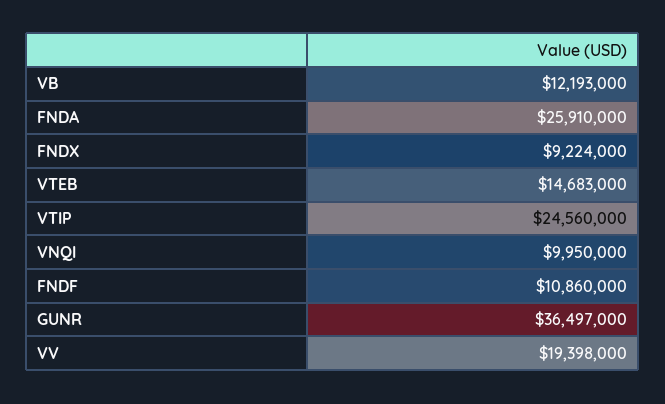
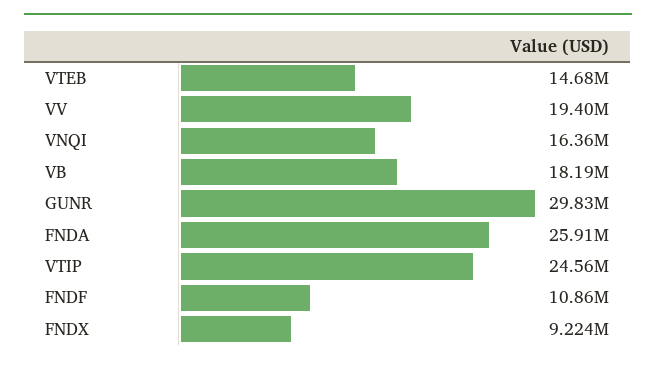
  {
-   "VB": 12193000,
+   "VB": 18190000,
    "FNDA": 25910000,
    "FNDX": 9224000,
    "VTEB": 14683000,
    "VTIP": 24560000,
-   "VNQI": 9950000,
+   "VNQI": 16360000,
    "FNDF": 10860000,
-   "GUNR": 36497000,
+   "GUNR": 29830000,
    "VV": 19398000
  }

